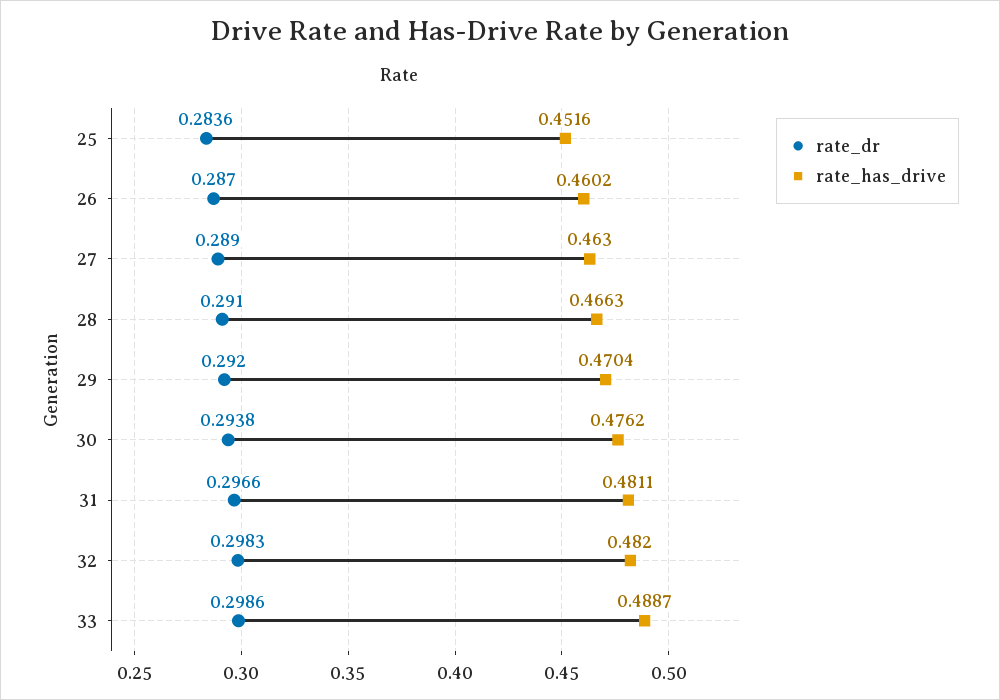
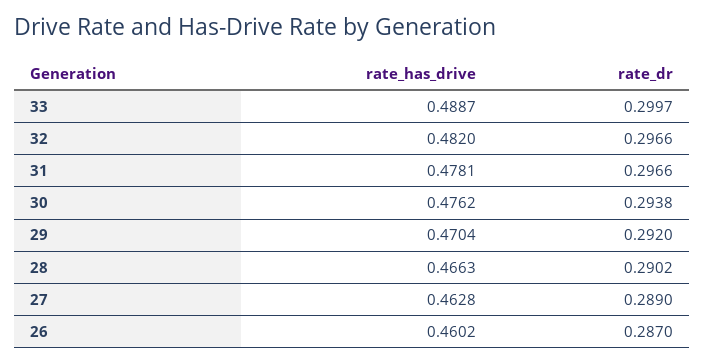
  {
    "rate_dr": {
-     "25": 0.2836,
      "26": 0.287,
      "27": 0.289,
-     "28": 0.291,
+     "28": 0.2902,
      "29": 0.292,
      "30": 0.2938,
      "31": 0.2966,
-     "32": 0.2983,
+     "32": 0.2966,
-     "33": 0.2986
+     "33": 0.2997
    },
    "rate_has_drive": {
-     "25": 0.4516,
      "26": 0.4602,
-     "27": 0.463,
+     "27": 0.4628,
      "28": 0.4663,
      "29": 0.4704,
      "30": 0.4762,
-     "31": 0.4811,
+     "31": 0.4781,
      "32": 0.482,
      "33": 0.4887
    }
  }

